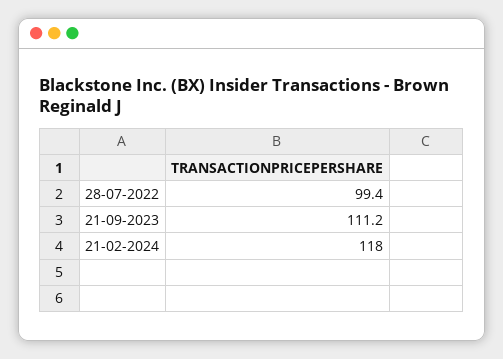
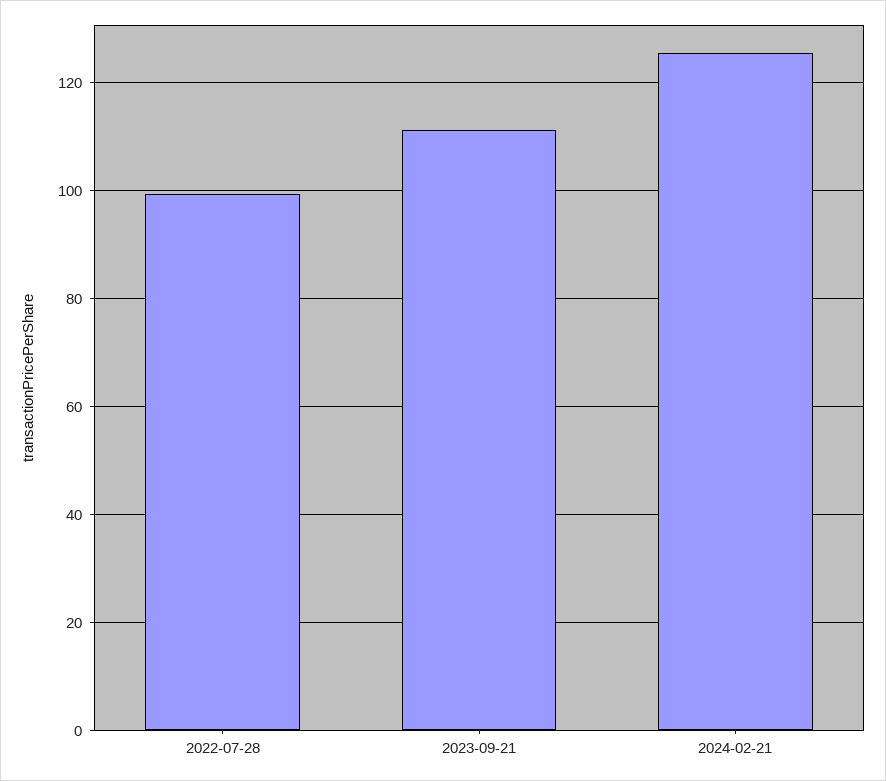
  {
    "28-07-2022": 99.4,
    "21-09-2023": 111.2,
-   "21-02-2024": 118
+   "21-02-2024": 126
  }

